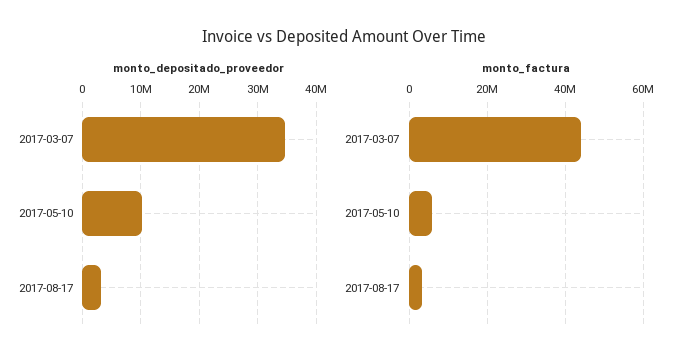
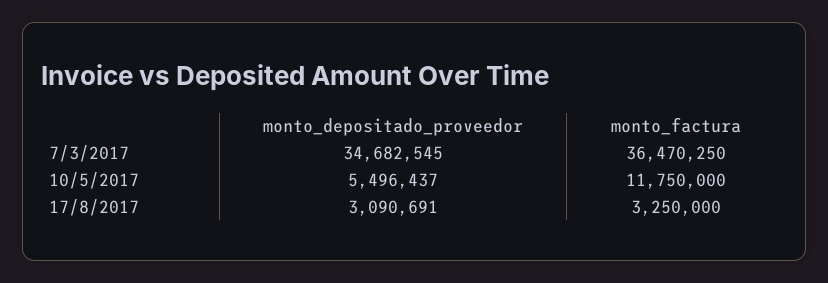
  {
    "monto_depositado_proveedor": {
      "2017-03-07": 34682545,
-     "2017-05-10": 10000000,
+     "2017-05-10": 5496437,
      "2017-08-17": 3090691
    },
    "monto_factura": {
-     "2017-03-07": 44000000,
+     "2017-03-07": 36470250,
-     "2017-05-10": 6000000,
+     "2017-05-10": 11750000,
      "2017-08-17": 3250000
    }
  }

